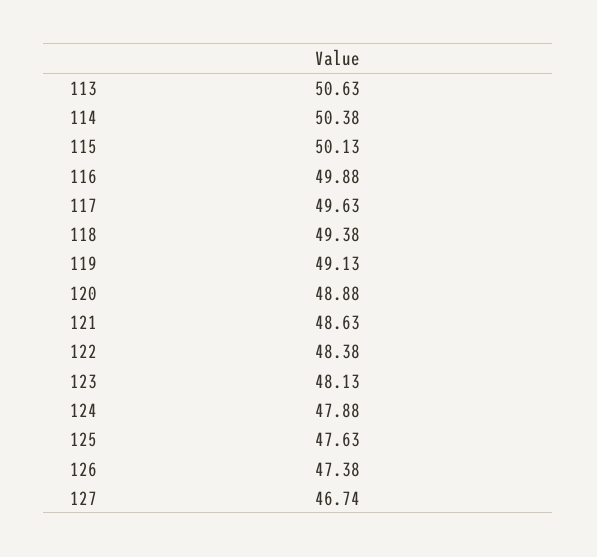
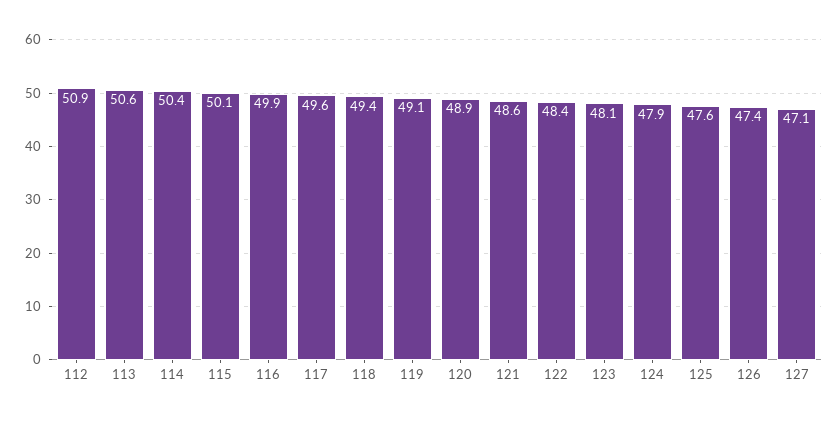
  {
    "113": 50.63,
    "114": 50.38,
    "115": 50.13,
    "116": 49.88,
    "117": 49.63,
    "118": 49.38,
    "119": 49.13,
    "120": 48.88,
    "121": 48.63,
    "122": 48.38,
    "123": 48.13,
    "124": 47.88,
    "125": 47.63,
    "126": 47.38,
-   "127": 46.74
+   "127": 47.1,
+   "112": 50.9
  }

